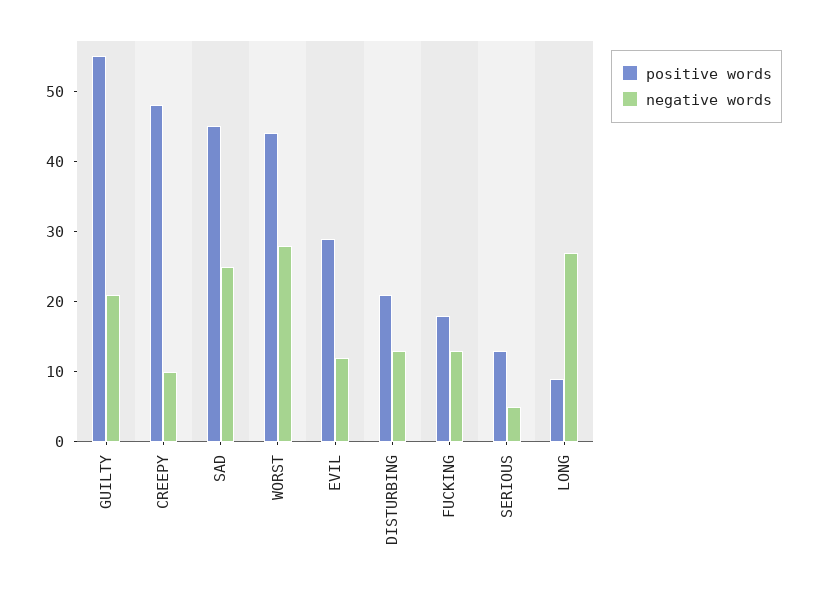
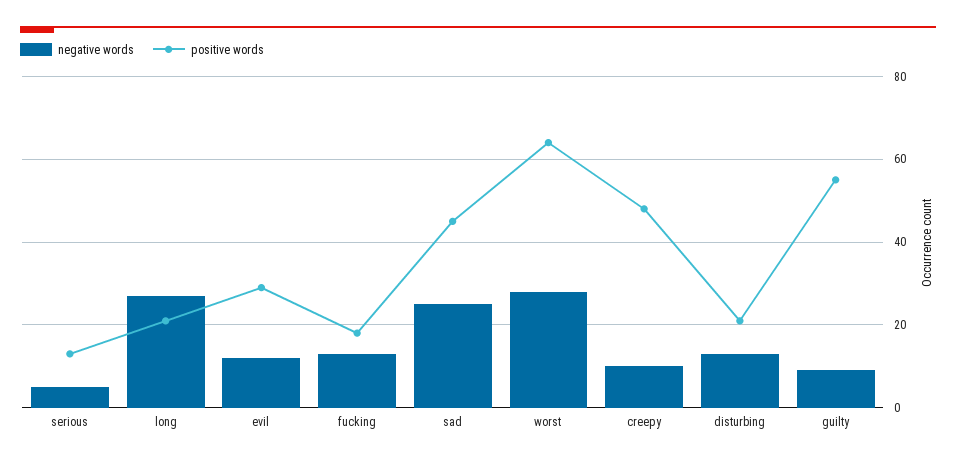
  {
    "positive words": {
      "GUILTY": 55,
      "CREEPY": 50,
      "SAD": 45,
-     "WORST": 45,
+     "WORST": 65,
      "EVIL": 30,
      "DISTURBING": 20,
      "FUCKING": 20,
      "SERIOUS": 15,
-     "LONG": 10
+     "LONG": 20
    },
    "negative words": {
-     "GUILTY": 20,
+     "GUILTY": 10,
      "CREEPY": 10,
      "SAD": 25,
      "WORST": 30,
      "EVIL": 10,
      "DISTURBING": 15,
      "FUCKING": 15,
      "SERIOUS": 5,
      "LONG": 25
    }
  }

